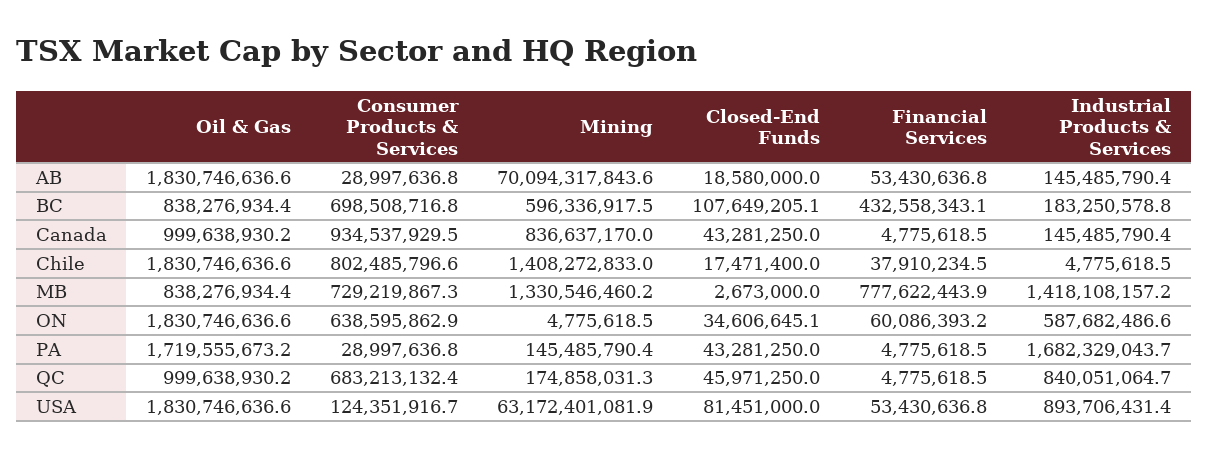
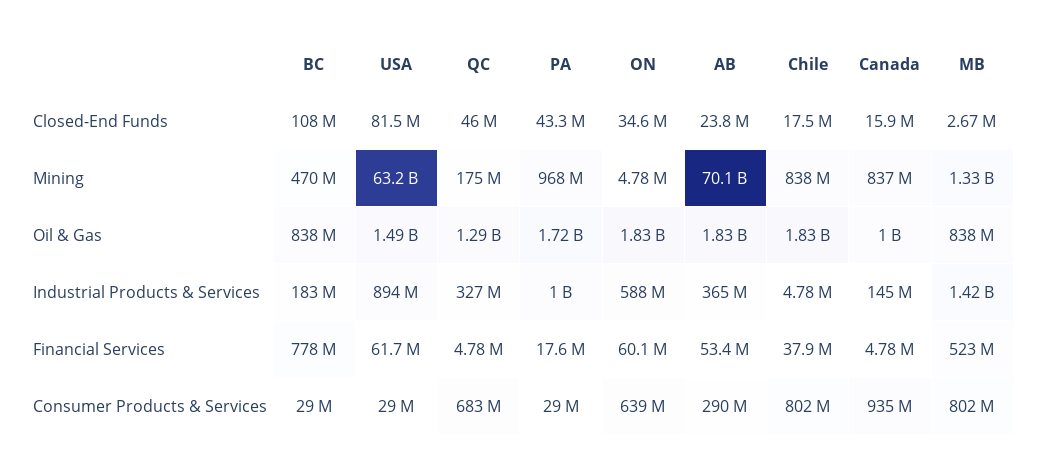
  {
    "Oil & Gas": {
      "AB": 1830746636.6,
      "BC": 838276934.4,
      "Canada": 999638930.2,
      "Chile": 1830746636.6,
      "MB": 838276934.4,
      "ON": 1830746636.6,
      "PA": 1719555673.2,
-     "QC": 999638930.2,
+     "QC": 1290000000,
-     "USA": 1830746636.6
+     "USA": 1490000000
    },
    "Consumer Products & Services": {
-     "AB": 28997636.8,
+     "AB": 290000000,
-     "BC": 698508716.8,
+     "BC": 29000000,
      "Canada": 934537929.5,
      "Chile": 802485796.6,
-     "MB": 729219867.3,
+     "MB": 802000000,
      "ON": 638595862.9,
      "PA": 28997636.8,
      "QC": 683213132.4,
-     "USA": 124351916.7
+     "USA": 29000000
    },
    "Mining": {
      "AB": 70094317843.6,
-     "BC": 596336917.5,
+     "BC": 470000000,
      "Canada": 836637170,
-     "Chile": 1408272833,
+     "Chile": 838000000,
      "MB": 1330546460.2,
      "ON": 4775618.5,
-     "PA": 145485790.4,
+     "PA": 968000000,
      "QC": 174858031.3,
      "USA": 63172401081.9
    },
    "Closed-End Funds": {
-     "AB": 18580000,
+     "AB": 23800000,
      "BC": 107649205.1,
-     "Canada": 43281250,
+     "Canada": 15900000,
      "Chile": 17471400,
      "MB": 2673000,
      "ON": 34606645.1,
      "PA": 43281250,
      "QC": 45971250,
      "USA": 81451000
    },
    "Financial Services": {
      "AB": 53430636.8,
-     "BC": 432558343.1,
+     "BC": 778000000,
      "Canada": 4775618.5,
      "Chile": 37910234.5,
-     "MB": 777622443.9,
+     "MB": 523000000,
      "ON": 60086393.2,
-     "PA": 4775618.5,
+     "PA": 17600000,
      "QC": 4775618.5,
-     "USA": 53430636.8
+     "USA": 61700000
    },
    "Industrial Products & Services": {
-     "AB": 145485790.4,
+     "AB": 365000000,
      "BC": 183250578.8,
      "Canada": 145485790.4,
      "Chile": 4775618.5,
      "MB": 1418108157.2,
      "ON": 587682486.6,
-     "PA": 1682329043.7,
+     "PA": 1000000000,
-     "QC": 840051064.7,
+     "QC": 327000000,
      "USA": 893706431.4
    }
  }

